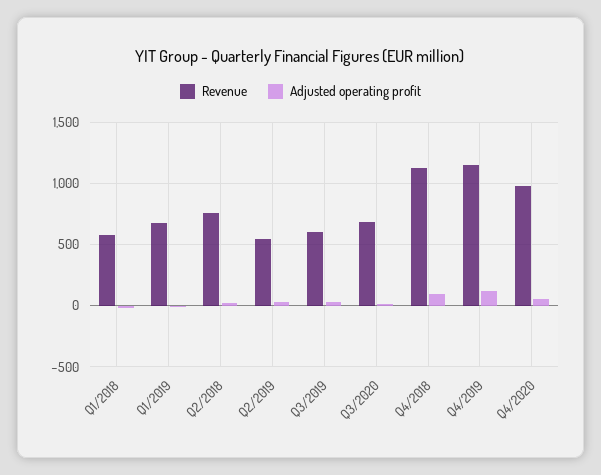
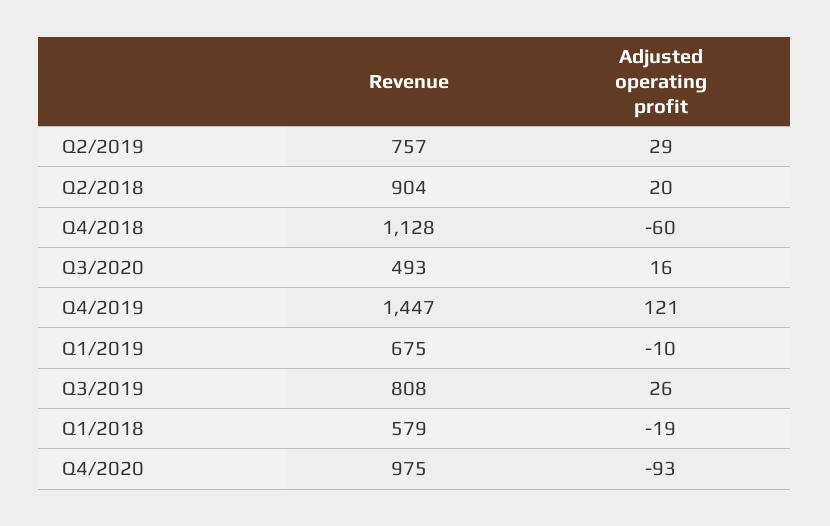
  {
    "Revenue": {
      "Q1/2018": 579,
      "Q1/2019": 675,
-     "Q2/2018": 750,
+     "Q2/2018": 904,
-     "Q2/2019": 550,
+     "Q2/2019": 757,
-     "Q3/2019": 600,
+     "Q3/2019": 808,
-     "Q3/2020": 700,
+     "Q3/2020": 493,
      "Q4/2018": 1128,
-     "Q4/2019": 1150,
+     "Q4/2019": 1447,
      "Q4/2020": 975
    },
    "Adjusted operating profit": {
      "Q1/2018": -19,
      "Q1/2019": -10,
      "Q2/2018": 20,
      "Q2/2019": 29,
      "Q3/2019": 26,
      "Q3/2020": 16,
-     "Q4/2018": 100,
+     "Q4/2018": -60,
      "Q4/2019": 121,
-     "Q4/2020": 50
+     "Q4/2020": -93
    }
  }

